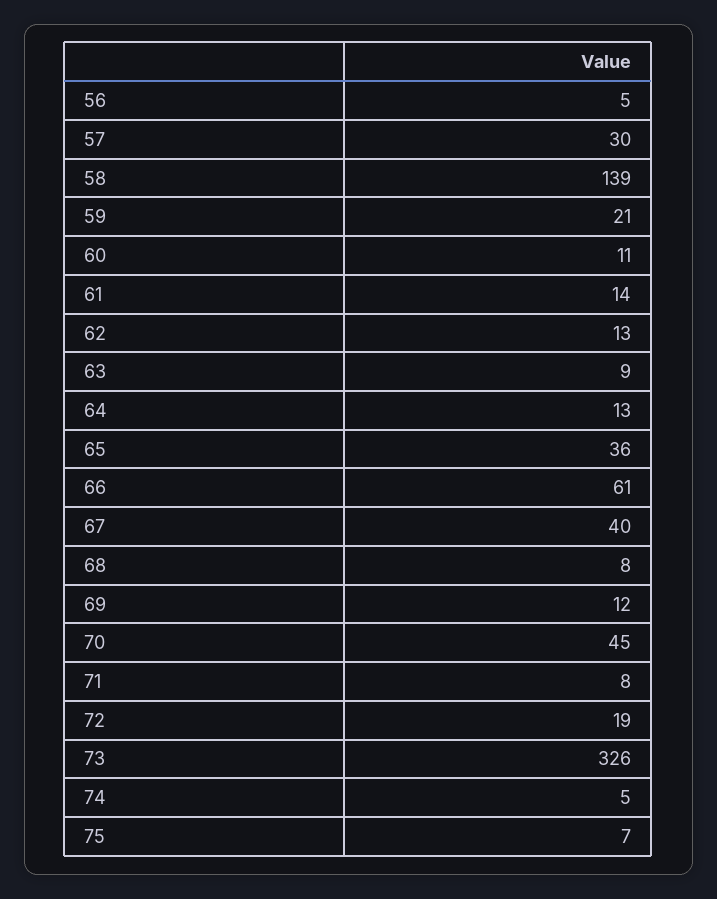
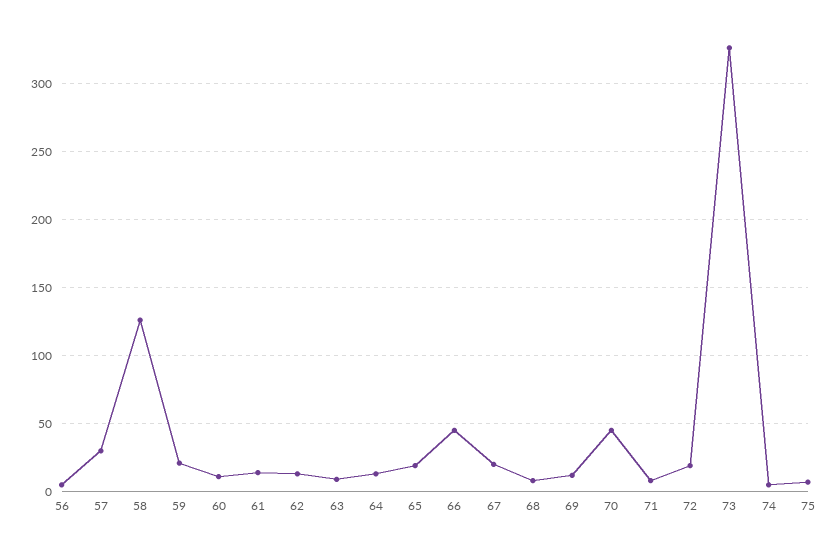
  {
    "56": 5,
    "57": 30,
-   "58": 139,
+   "58": 125,
    "59": 21,
    "60": 11,
    "61": 14,
    "62": 13,
    "63": 9,
    "64": 13,
-   "65": 36,
+   "65": 20,
-   "66": 61,
+   "66": 45,
-   "67": 40,
+   "67": 20,
    "68": 8,
    "69": 12,
    "70": 45,
    "71": 8,
    "72": 19,
    "73": 326,
    "74": 5,
    "75": 7
  }

